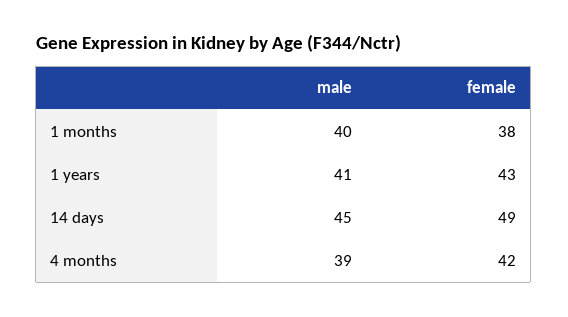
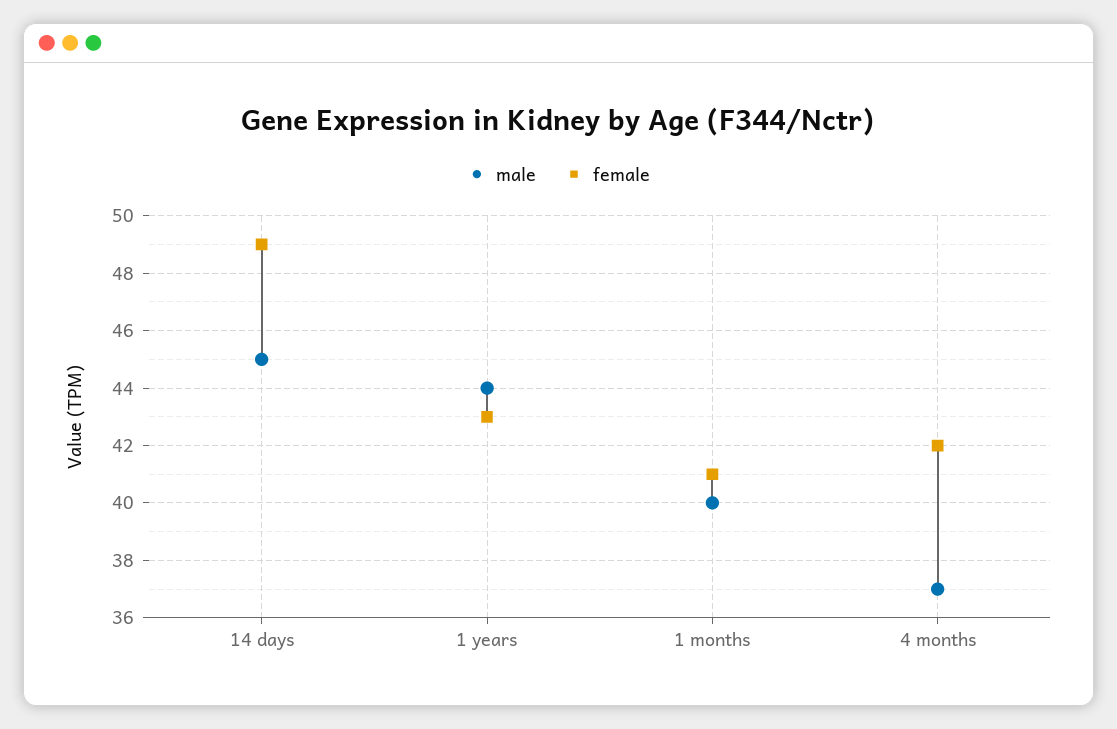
  {
    "male": {
      "1 months": 40,
-     "1 years": 41,
+     "1 years": 44,
      "14 days": 45,
-     "4 months": 39
+     "4 months": 37
    },
    "female": {
-     "1 months": 38,
+     "1 months": 41,
      "1 years": 43,
      "14 days": 49,
      "4 months": 42
    }
  }

